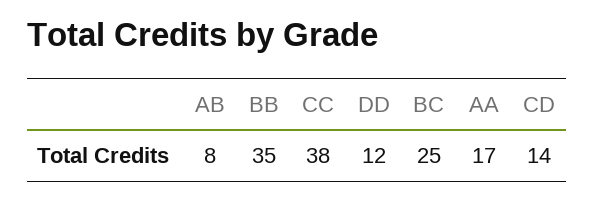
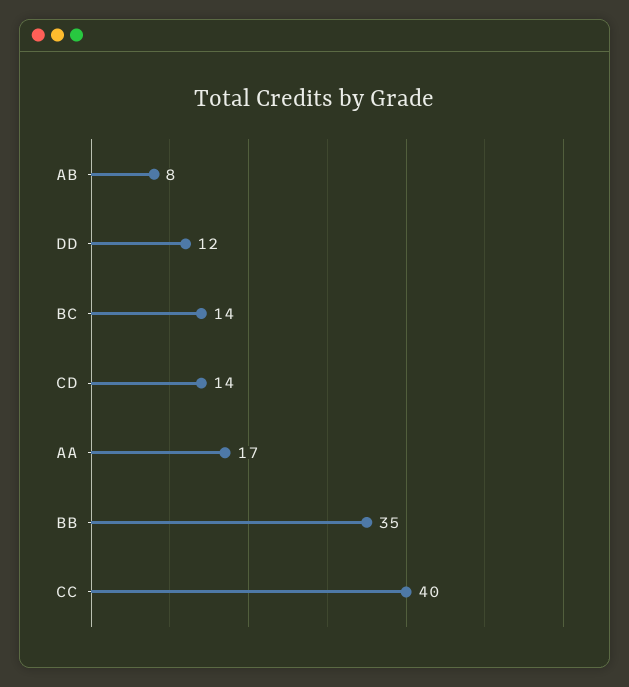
  {
    "AB": 8,
    "BB": 35,
-   "CC": 38,
+   "CC": 40,
    "DD": 12,
-   "BC": 25,
+   "BC": 14,
    "AA": 17,
    "CD": 14
  }

